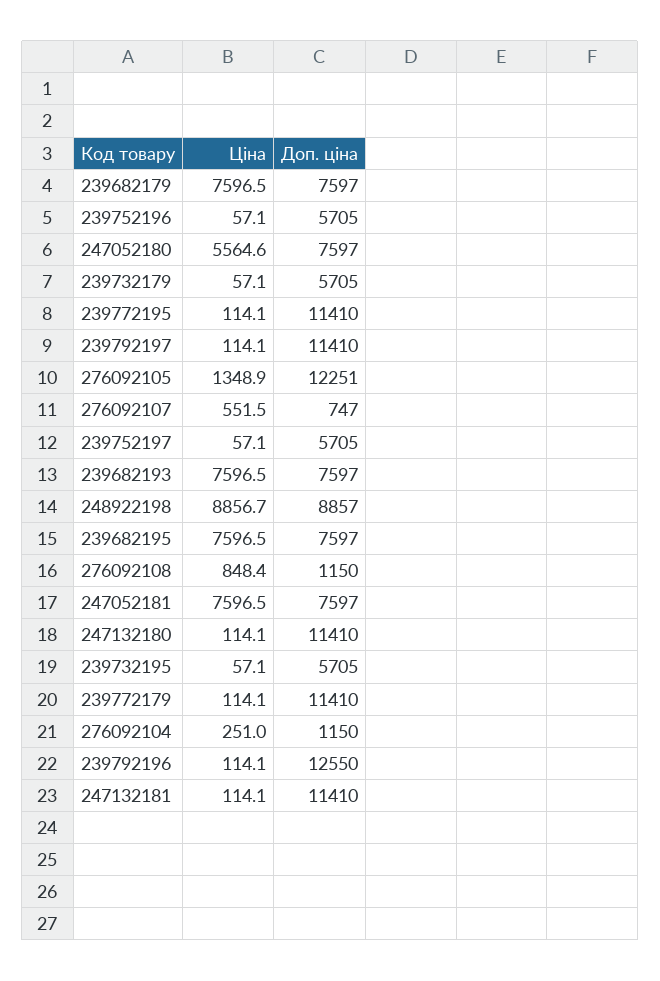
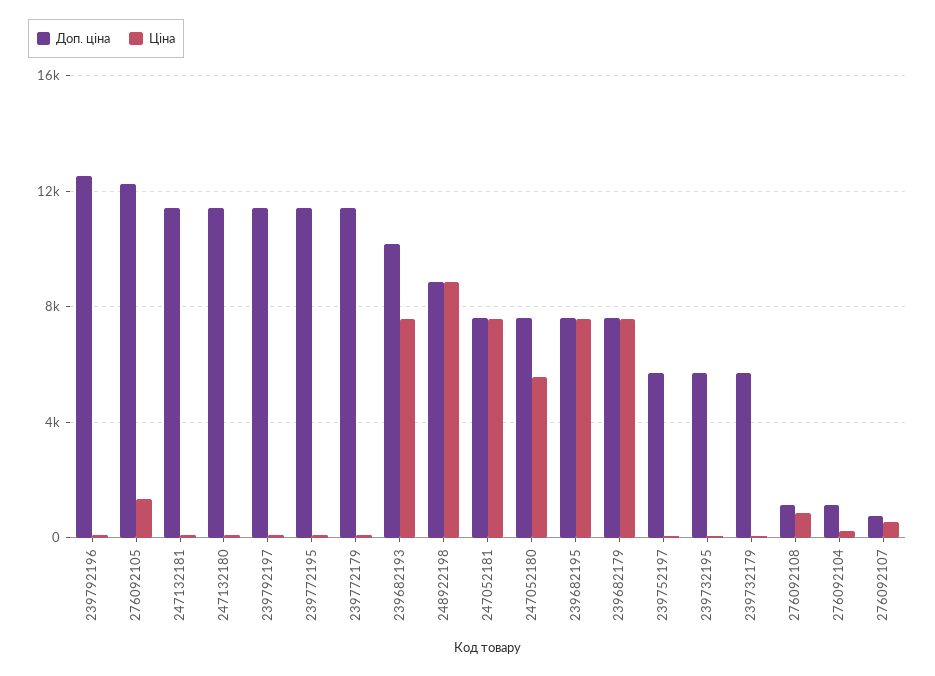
  {
    "Ціна": {
      "239682179": 7596.5,
-     "239752196": 57.1,
      "247052180": 5564.6,
      "239732179": 57.1,
      "239772195": 114.1,
      "239792197": 114.1,
      "276092105": 1348.9,
      "276092107": 551.5,
      "239752197": 57.1,
      "239682193": 7596.5,
      "248922198": 8856.7,
      "239682195": 7596.5,
      "276092108": 848.4,
      "247052181": 7596.5,
      "247132180": 114.1,
      "239732195": 57.1,
      "239772179": 114.1,
      "276092104": 251,
      "239792196": 114.1,
      "247132181": 114.1
    },
    "Доп. ціна": {
      "239682179": 7597,
-     "239752196": 5705,
      "247052180": 7597,
      "239732179": 5705,
      "239772195": 11410,
      "239792197": 11410,
      "276092105": 12251,
      "276092107": 747,
      "239752197": 5705,
-     "239682193": 7597,
+     "239682193": 10000,
      "248922198": 8857,
      "239682195": 7597,
      "276092108": 1150,
      "247052181": 7597,
      "247132180": 11410,
      "239732195": 5705,
      "239772179": 11410,
      "276092104": 1150,
      "239792196": 12550,
      "247132181": 11410
    }
  }

